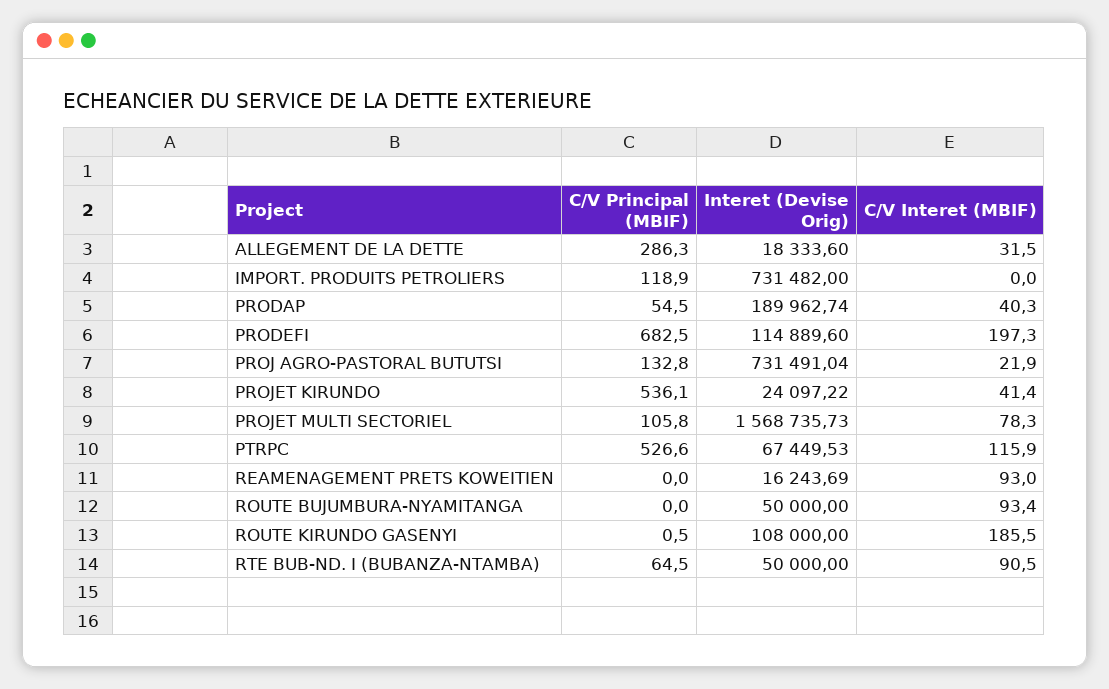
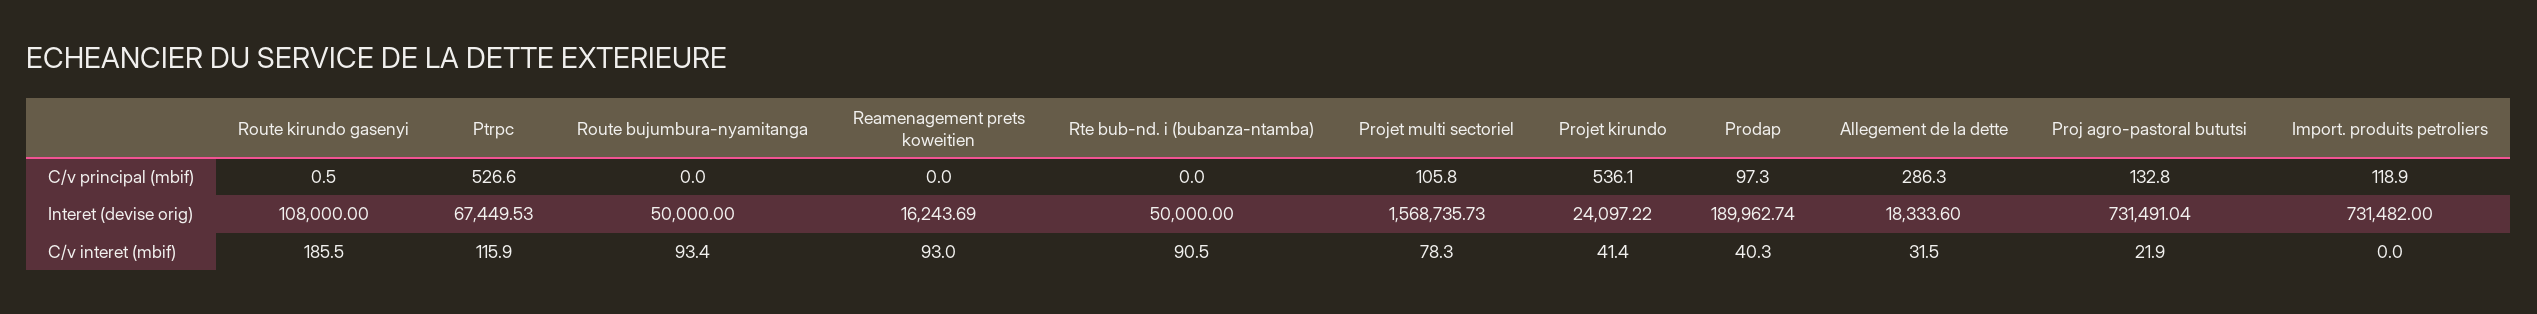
  {
    "C/V Principal (MBIF)": {
      "ALLEGEMENT DE LA DETTE": 286.3,
      "IMPORT. PRODUITS PETROLIERS": 118.9,
-     "PRODAP": 54.5,
+     "PRODAP": 97.3,
-     "PRODEFI": 682.5,
      "PROJ AGRO-PASTORAL BUTUTSI": 132.8,
      "PROJET KIRUNDO": 536.1,
      "PROJET MULTI SECTORIEL": 105.8,
      "PTRPC": 526.6,
      "REAMENAGEMENT PRETS KOWEITIEN": 0,
      "ROUTE BUJUMBURA-NYAMITANGA": 0,
      "ROUTE KIRUNDO GASENYI": 0.5,
-     "RTE BUB-ND. I (BUBANZA-NTAMBA)": 64.5
+     "RTE BUB-ND. I (BUBANZA-NTAMBA)": 0
    },
    "Interet (Devise Orig)": {
      "ALLEGEMENT DE LA DETTE": 18333.6,
      "IMPORT. PRODUITS PETROLIERS": 731482,
      "PRODAP": 189962.74,
-     "PRODEFI": 114889.6,
      "PROJ AGRO-PASTORAL BUTUTSI": 731491.04,
      "PROJET KIRUNDO": 24097.22,
      "PROJET MULTI SECTORIEL": 1568735.73,
      "PTRPC": 67449.53,
      "REAMENAGEMENT PRETS KOWEITIEN": 16243.69,
      "ROUTE BUJUMBURA-NYAMITANGA": 50000,
      "ROUTE KIRUNDO GASENYI": 108000,
      "RTE BUB-ND. I (BUBANZA-NTAMBA)": 50000
    },
    "C/V Interet (MBIF)": {
      "ALLEGEMENT DE LA DETTE": 31.5,
      "IMPORT. PRODUITS PETROLIERS": 0,
      "PRODAP": 40.3,
-     "PRODEFI": 197.3,
      "PROJ AGRO-PASTORAL BUTUTSI": 21.9,
      "PROJET KIRUNDO": 41.4,
      "PROJET MULTI SECTORIEL": 78.3,
      "PTRPC": 115.9,
      "REAMENAGEMENT PRETS KOWEITIEN": 93,
      "ROUTE BUJUMBURA-NYAMITANGA": 93.4,
      "ROUTE KIRUNDO GASENYI": 185.5,
      "RTE BUB-ND. I (BUBANZA-NTAMBA)": 90.5
    }
  }

